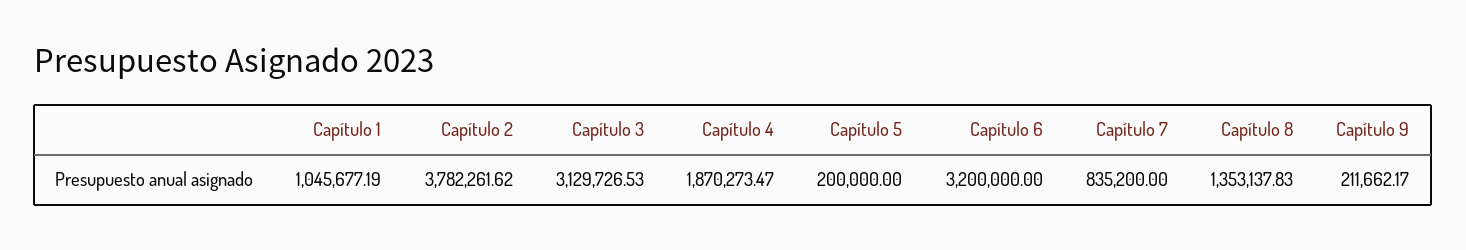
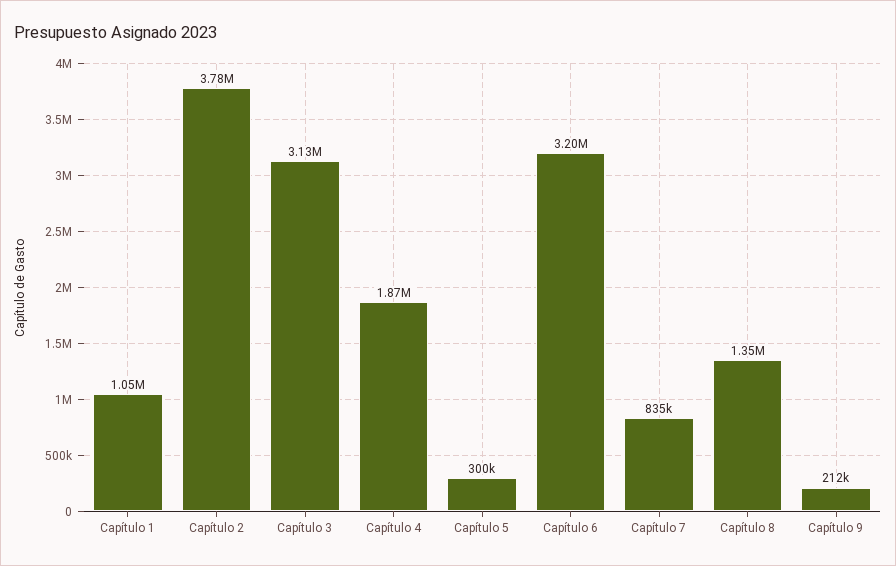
  {
    "Capítulo 1": 1045677.19,
    "Capítulo 2": 3782261.62,
    "Capítulo 3": 3129726.53,
    "Capítulo 4": 1870273.47,
-   "Capítulo 5": 200000,
+   "Capítulo 5": 300000,
    "Capítulo 6": 3200000,
    "Capítulo 7": 835200,
    "Capítulo 8": 1353137.83,
    "Capítulo 9": 211662.17
  }

